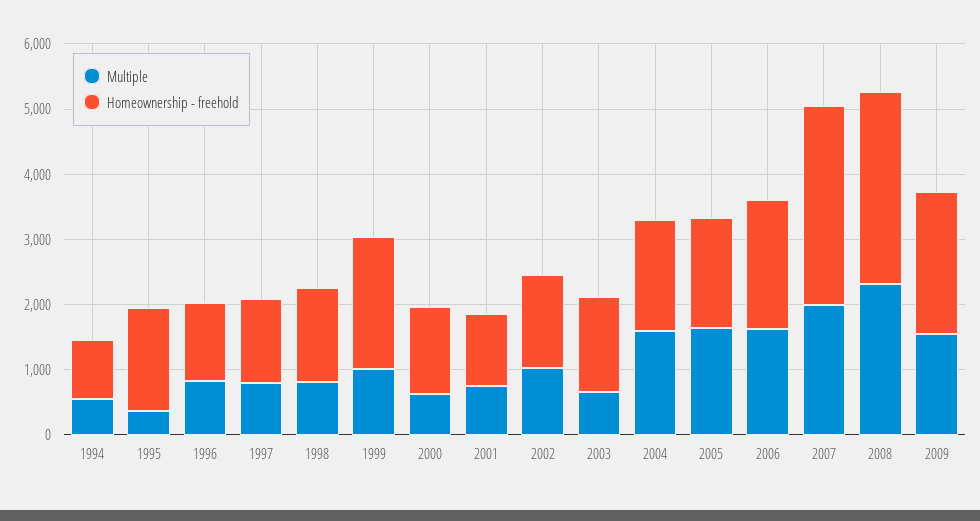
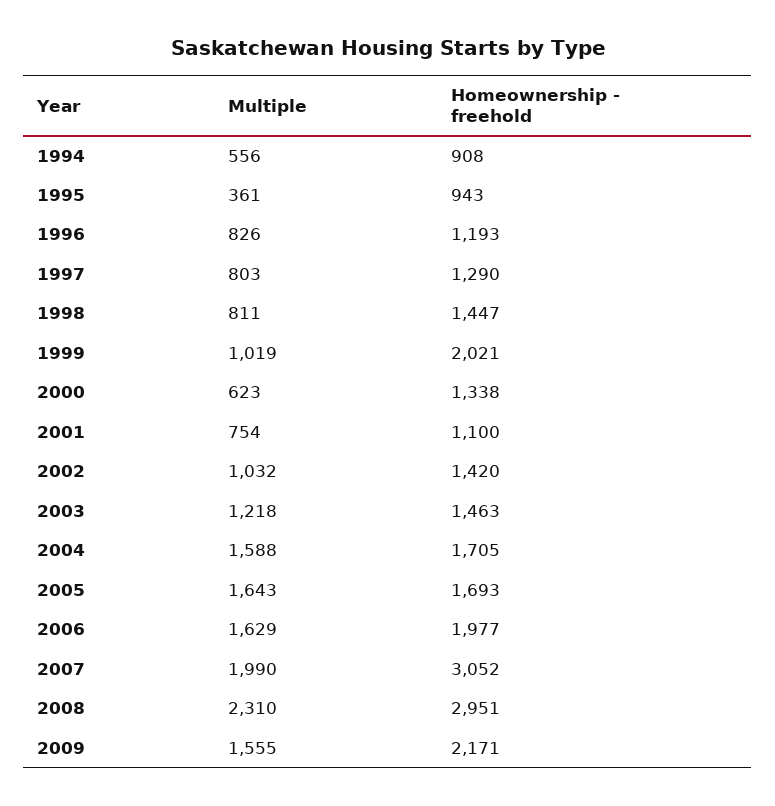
  {
    "Multiple": {
      "1994": 556,
      "1995": 361,
      "1996": 826,
      "1997": 803,
      "1998": 811,
      "1999": 1019,
      "2000": 623,
      "2001": 754,
      "2002": 1032,
-     "2003": 600,
+     "2003": 1218,
      "2004": 1588,
      "2005": 1643,
      "2006": 1629,
      "2007": 1990,
      "2008": 2310,
      "2009": 1555
    },
    "Homeownership - freehold": {
      "1994": 908,
-     "1995": 1600,
+     "1995": 943,
      "1996": 1193,
      "1997": 1290,
      "1998": 1447,
      "1999": 2021,
      "2000": 1338,
      "2001": 1100,
      "2002": 1420,
      "2003": 1463,
      "2004": 1705,
      "2005": 1693,
      "2006": 1977,
      "2007": 3052,
      "2008": 2951,
      "2009": 2171
    }
  }

